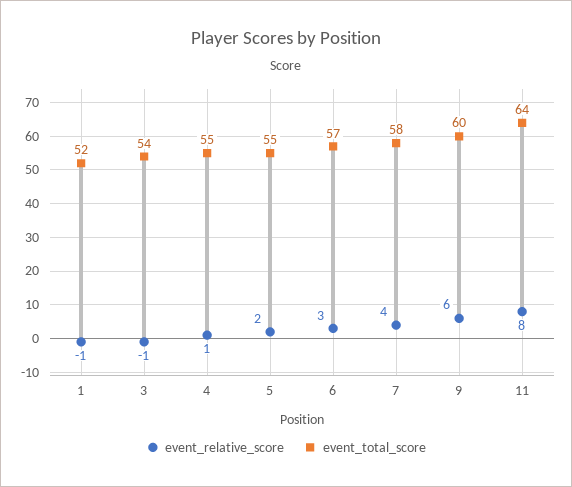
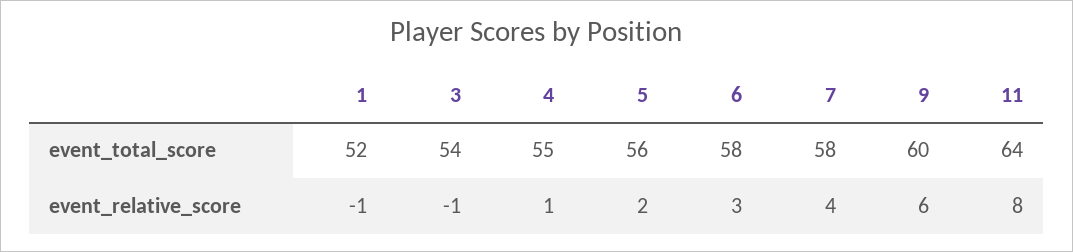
  {
    "event_relative_score": {
      "1": -1,
      "3": -1,
      "4": 1,
      "5": 2,
      "6": 3,
      "7": 4,
      "9": 6,
      "11": 8
    },
    "event_total_score": {
      "1": 52,
      "3": 54,
      "4": 55,
-     "5": 55,
+     "5": 56,
-     "6": 57,
+     "6": 58,
      "7": 58,
      "9": 60,
      "11": 64
    }
  }

